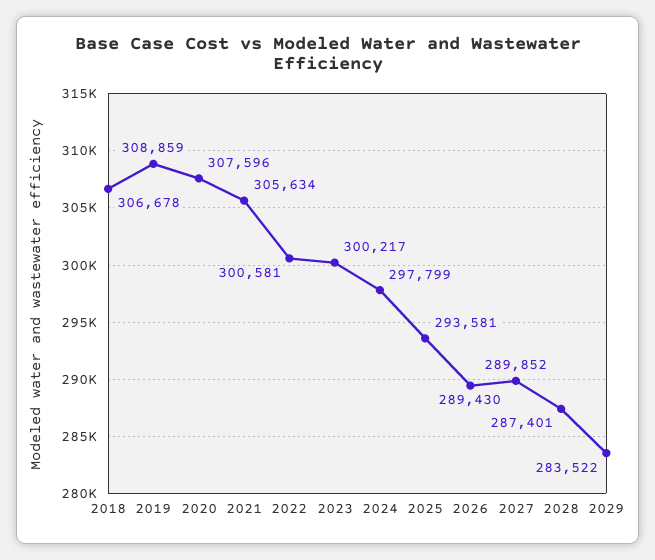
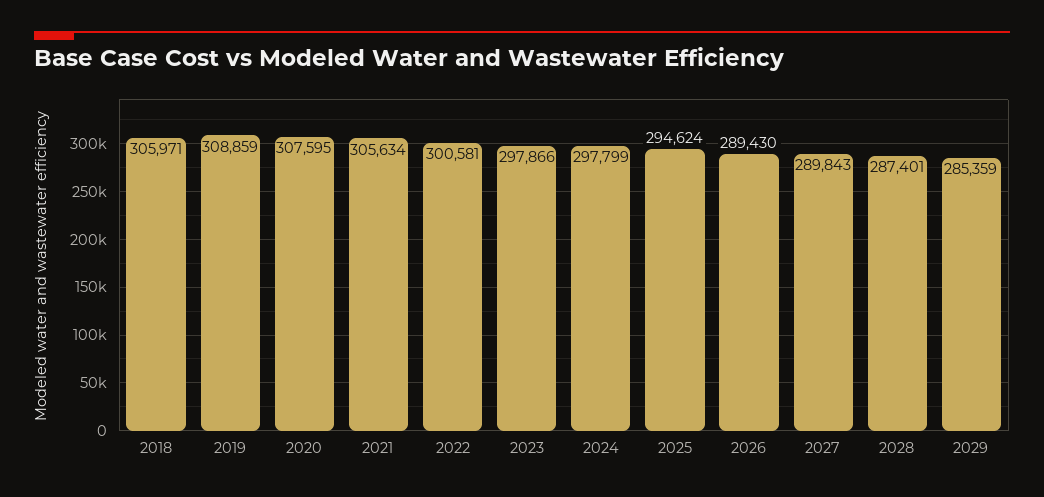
  {
-   "2018": 306678,
+   "2018": 305971,
    "2019": 308859,
-   "2020": 307596,
+   "2020": 307595,
    "2021": 305634,
    "2022": 300581,
-   "2023": 300217,
+   "2023": 297866,
    "2024": 297799,
-   "2025": 293581,
+   "2025": 294624,
    "2026": 289430,
-   "2027": 289852,
+   "2027": 289843,
    "2028": 287401,
-   "2029": 283522
+   "2029": 285359
  }

